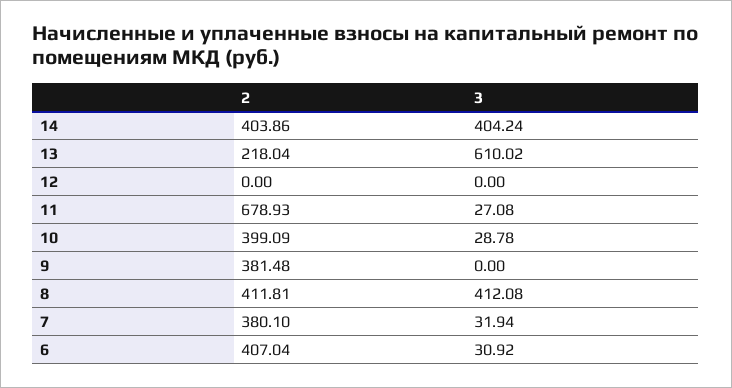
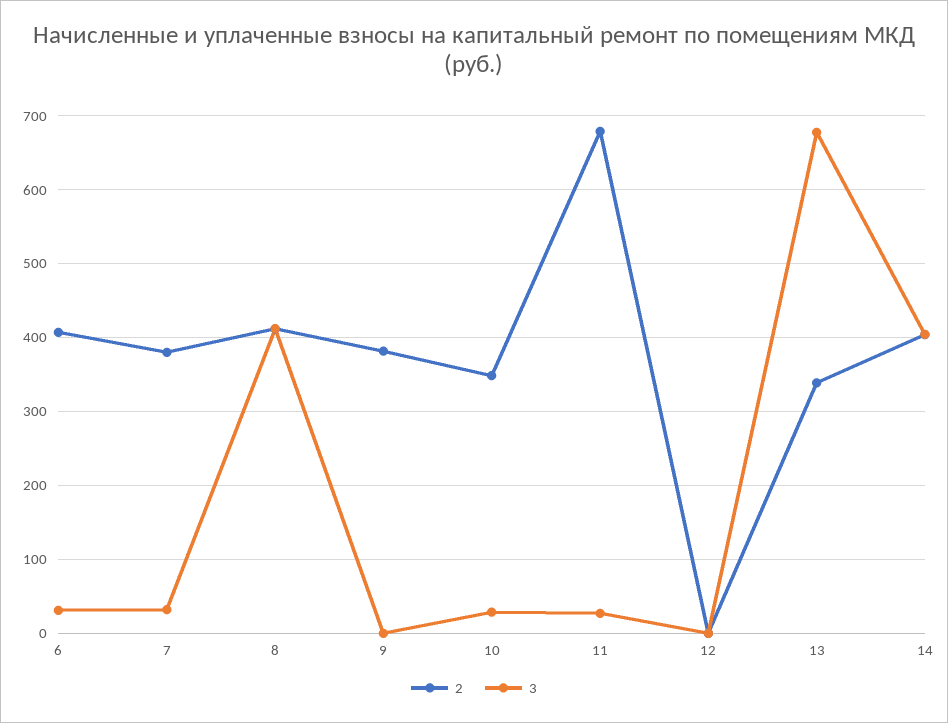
  {
    "2": {
      "14": 403.86,
-     "13": 218.04,
+     "13": 340,
      "12": 0,
      "11": 678.93,
-     "10": 399.09,
+     "10": 350,
      "9": 381.48,
      "8": 411.81,
      "7": 380.1,
      "6": 407.04
    },
    "3": {
      "14": 404.24,
-     "13": 610.02,
+     "13": 680,
      "12": 0,
      "11": 27.08,
      "10": 28.78,
      "9": 0,
      "8": 412.08,
      "7": 31.94,
      "6": 30.92
    }
  }

